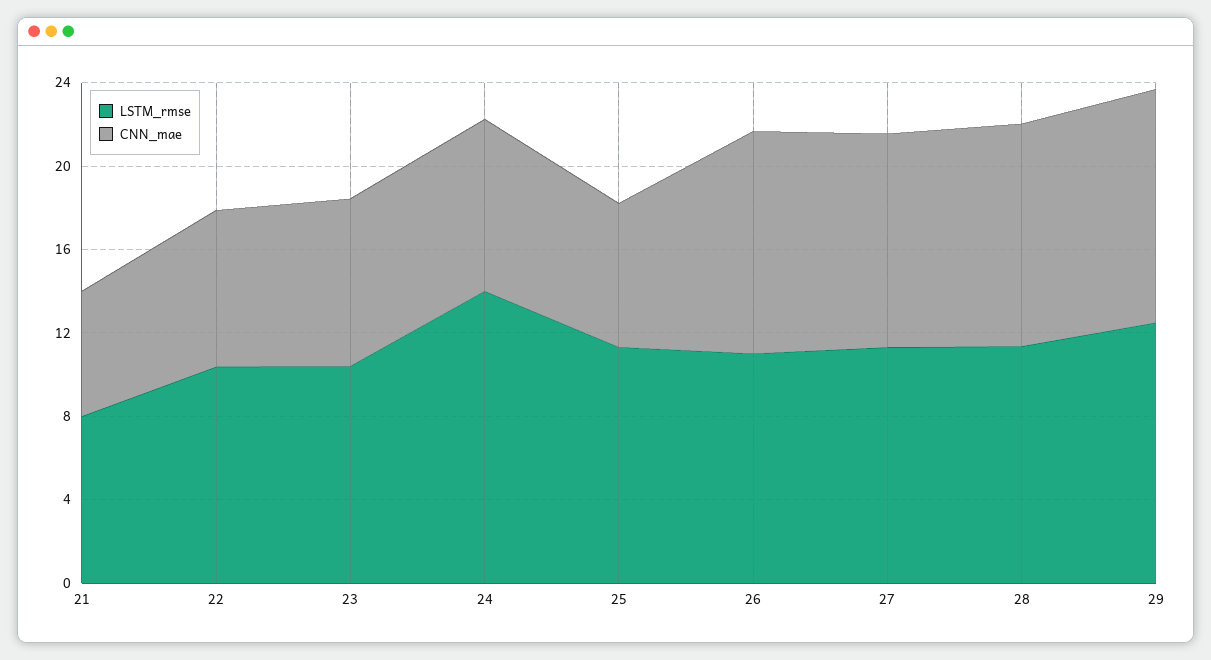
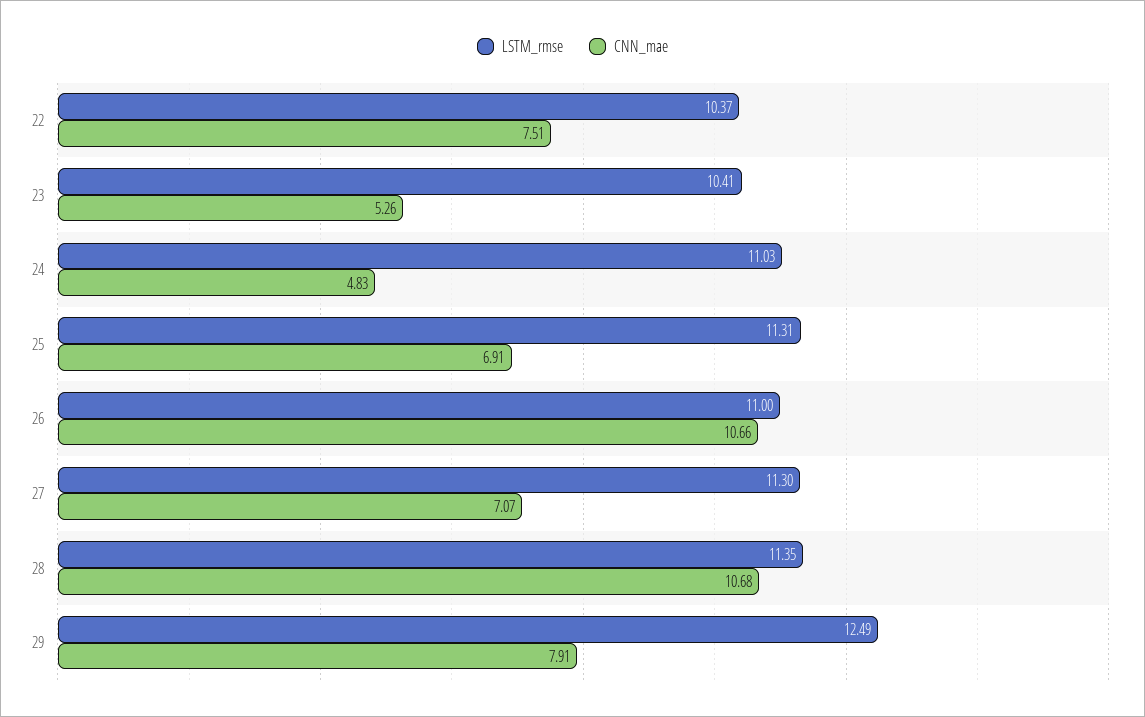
  {
    "LSTM_rmse": {
-     "21": 8,
      "22": 10.37,
      "23": 10.41,
-     "24": 14,
+     "24": 11.03,
      "25": 11.31,
      "26": 11,
      "27": 11.3,
      "28": 11.35,
      "29": 12.49
    },
    "CNN_mae": {
-     "21": 6,
      "22": 7.51,
-     "23": 8,
+     "23": 5.26,
-     "24": 8,
+     "24": 4.83,
      "25": 6.91,
      "26": 10.66,
-     "27": 10,
+     "27": 7.07,
      "28": 10.68,
-     "29": 11
+     "29": 7.91
    }
  }

